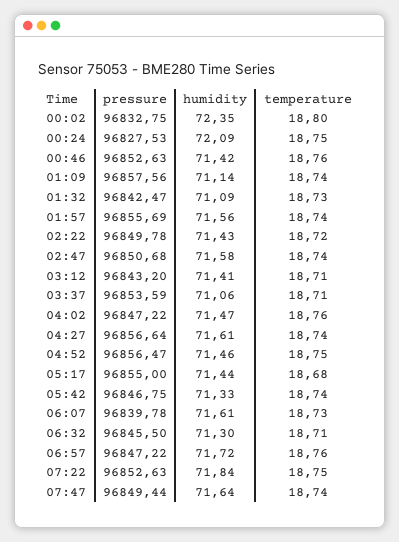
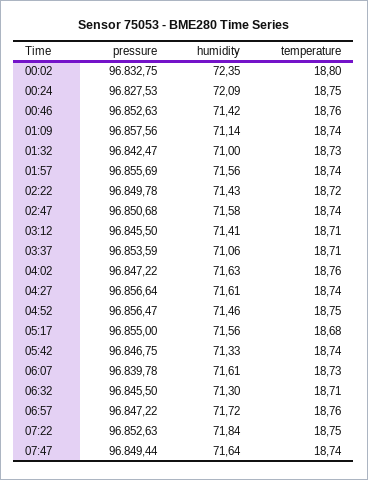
  {
    "pressure": {
      "00:02": 96832.75,
      "00:24": 96827.53,
      "00:46": 96852.63,
      "01:09": 96857.56,
      "01:32": 96842.47,
      "01:57": 96855.69,
      "02:22": 96849.78,
      "02:47": 96850.68,
-     "03:12": 96843.2,
+     "03:12": 96845.5,
      "03:37": 96853.59,
      "04:02": 96847.22,
      "04:27": 96856.64,
      "04:52": 96856.47,
      "05:17": 96855,
      "05:42": 96846.75,
      "06:07": 96839.78,
      "06:32": 96845.5,
      "06:57": 96847.22,
      "07:22": 96852.63,
      "07:47": 96849.44
    },
    "humidity": {
      "00:02": 72.35,
      "00:24": 72.09,
      "00:46": 71.42,
      "01:09": 71.14,
-     "01:32": 71.09,
+     "01:32": 71,
      "01:57": 71.56,
      "02:22": 71.43,
      "02:47": 71.58,
      "03:12": 71.41,
      "03:37": 71.06,
-     "04:02": 71.47,
+     "04:02": 71.63,
      "04:27": 71.61,
      "04:52": 71.46,
-     "05:17": 71.44,
+     "05:17": 71.56,
      "05:42": 71.33,
      "06:07": 71.61,
      "06:32": 71.3,
      "06:57": 71.72,
      "07:22": 71.84,
      "07:47": 71.64
    },
    "temperature": {
      "00:02": 18.8,
      "00:24": 18.75,
      "00:46": 18.76,
      "01:09": 18.74,
      "01:32": 18.73,
      "01:57": 18.74,
      "02:22": 18.72,
      "02:47": 18.74,
      "03:12": 18.71,
      "03:37": 18.71,
      "04:02": 18.76,
      "04:27": 18.74,
      "04:52": 18.75,
      "05:17": 18.68,
      "05:42": 18.74,
      "06:07": 18.73,
      "06:32": 18.71,
      "06:57": 18.76,
      "07:22": 18.75,
      "07:47": 18.74
    }
  }

